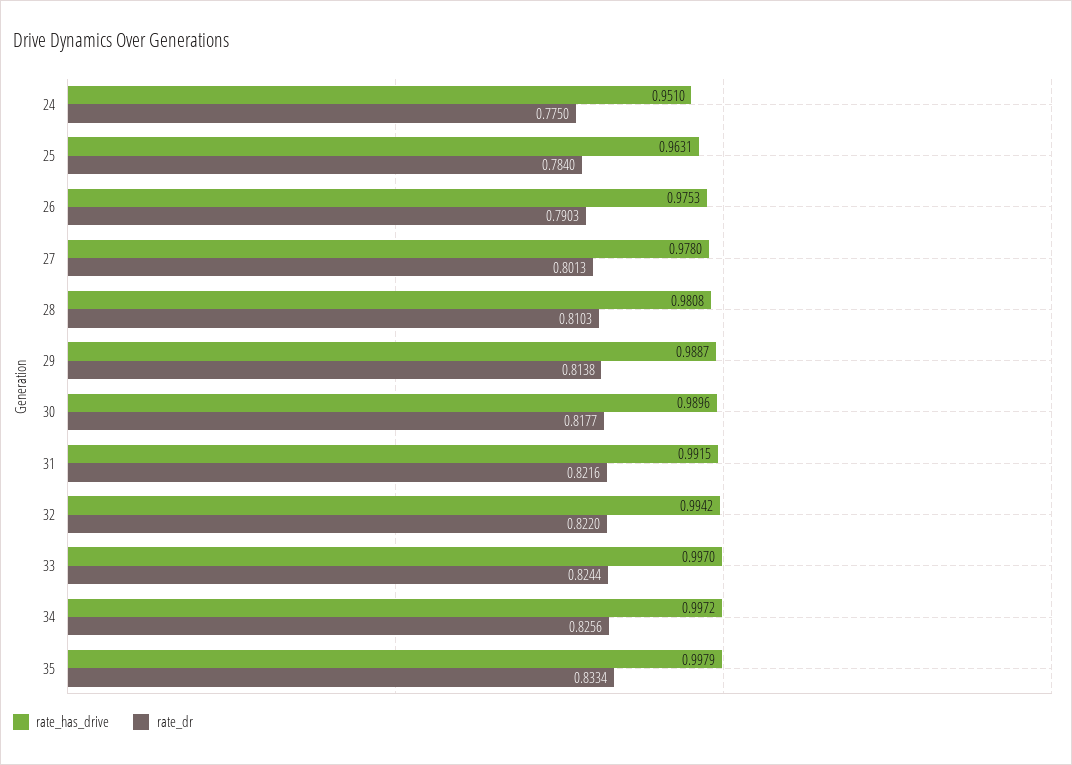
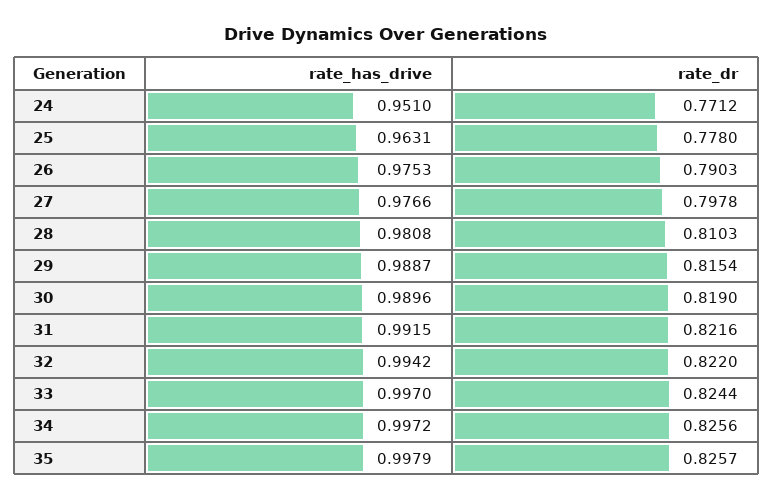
  {
    "rate_has_drive": {
      "24": 0.951,
      "25": 0.9631,
      "26": 0.9753,
-     "27": 0.978,
+     "27": 0.9766,
      "28": 0.9808,
      "29": 0.9887,
      "30": 0.9896,
      "31": 0.9915,
      "32": 0.9942,
      "33": 0.997,
      "34": 0.9972,
      "35": 0.9979
    },
    "rate_dr": {
-     "24": 0.775,
+     "24": 0.7712,
-     "25": 0.784,
+     "25": 0.778,
      "26": 0.7903,
-     "27": 0.8013,
+     "27": 0.7978,
      "28": 0.8103,
-     "29": 0.8138,
+     "29": 0.8154,
-     "30": 0.8177,
+     "30": 0.819,
      "31": 0.8216,
      "32": 0.822,
      "33": 0.8244,
      "34": 0.8256,
-     "35": 0.8334
+     "35": 0.8257
    }
  }

